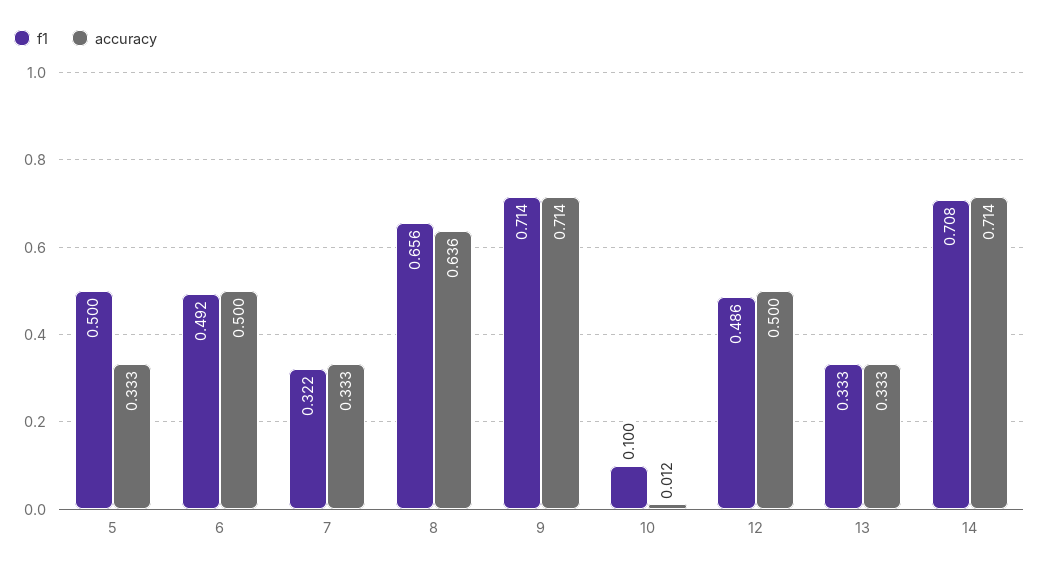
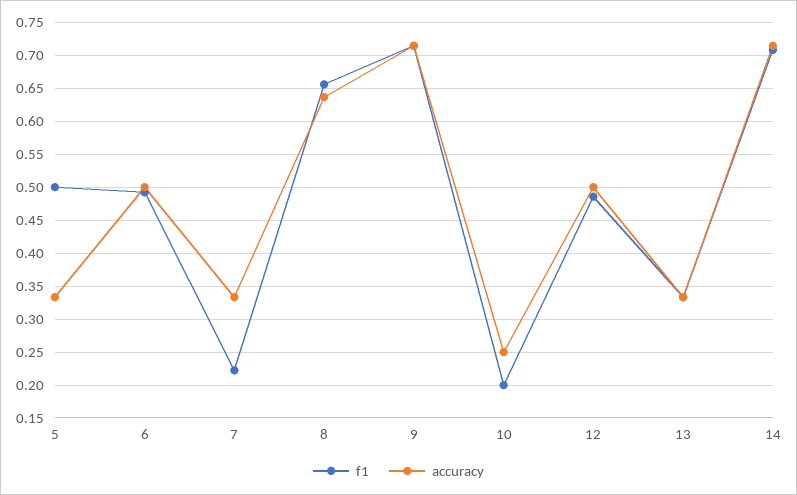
  {
    "f1": {
      "5": 0.5,
      "6": 0.492,
-     "7": 0.322,
+     "7": 0.22,
      "8": 0.656,
      "9": 0.714,
-     "10": 0.1,
+     "10": 0.2,
      "12": 0.486,
      "13": 0.333,
      "14": 0.708
    },
    "accuracy": {
      "5": 0.333,
      "6": 0.5,
      "7": 0.333,
      "8": 0.636,
      "9": 0.714,
-     "10": 0.012,
+     "10": 0.25,
      "12": 0.5,
      "13": 0.333,
      "14": 0.714
    }
  }

